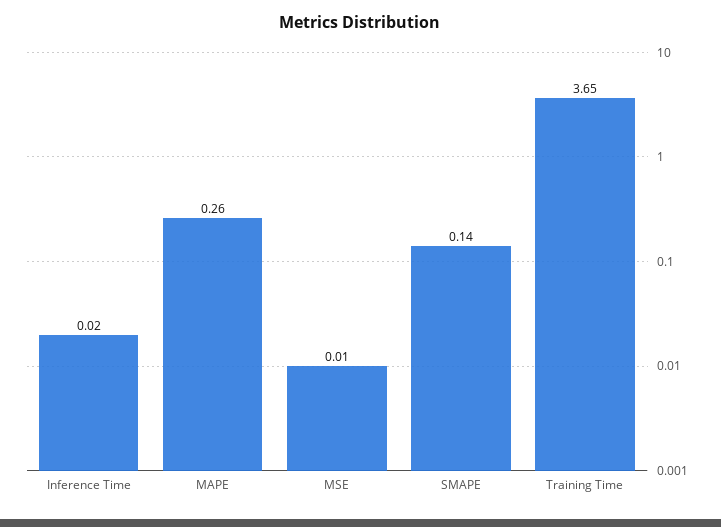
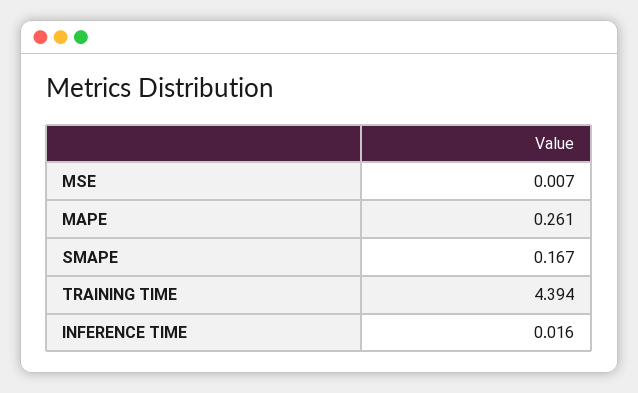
  {
    "Inference Time": 0.016,
    "MAPE": 0.261,
    "MSE": 0.007,
-   "SMAPE": 0.14,
+   "SMAPE": 0.167,
-   "Training Time": 3.65
+   "Training Time": 4.394
  }

